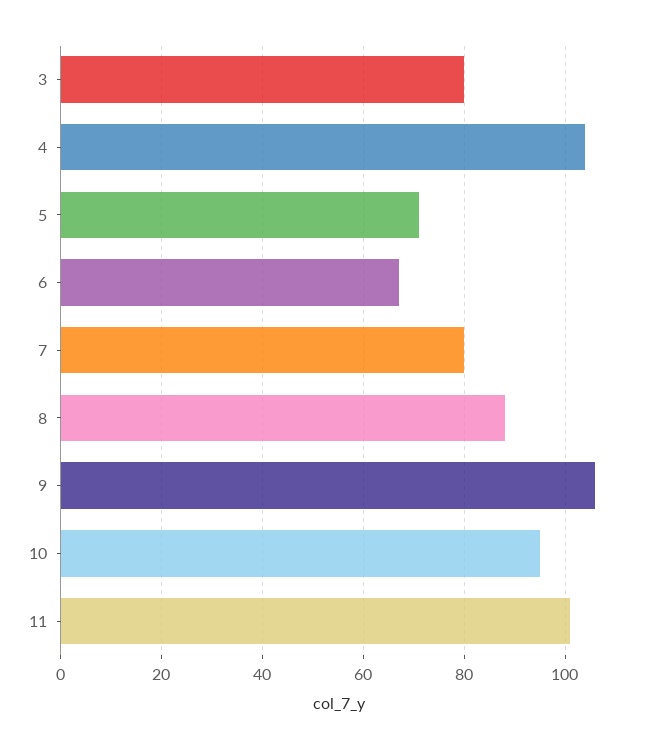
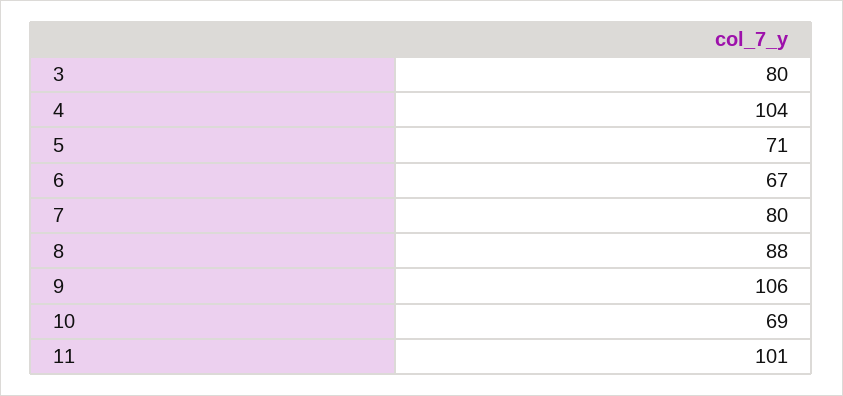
  {
    "3": 80,
    "4": 104,
    "5": 71,
    "6": 67,
    "7": 80,
    "8": 88,
    "9": 106,
-   "10": 95,
+   "10": 69,
    "11": 101
  }

